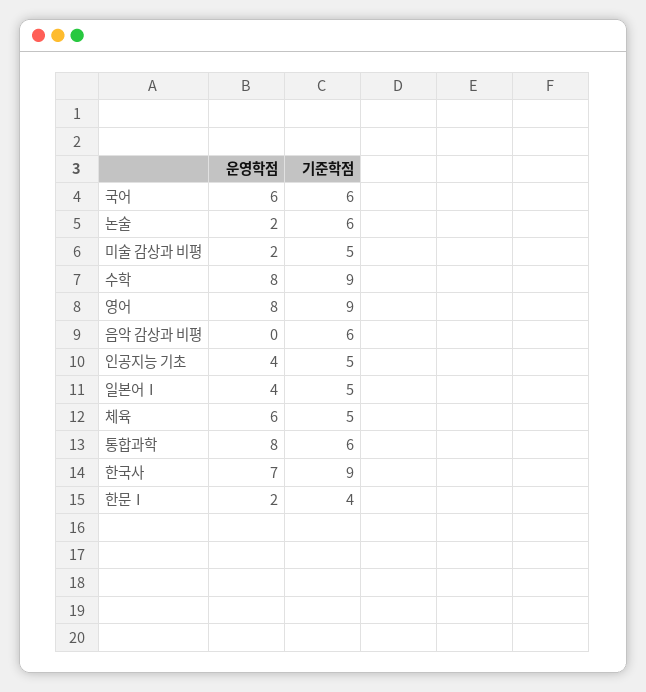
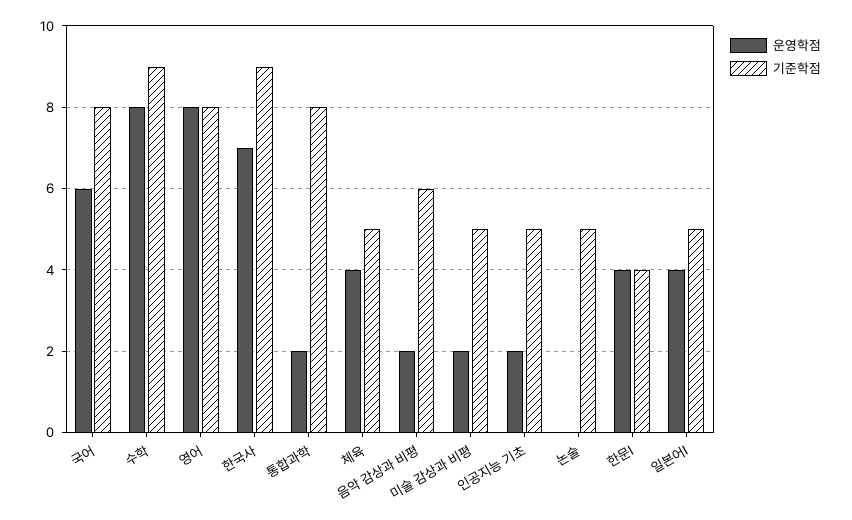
  {
    "운영학점": {
      "국어": 6,
-     "논술": 2,
+     "논술": 0,
      "미술 감상과 비평": 2,
      "수학": 8,
      "영어": 8,
-     "음악 감상과 비평": 0,
+     "음악 감상과 비평": 2,
-     "인공지능 기초": 4,
+     "인공지능 기초": 2,
      "일본어Ⅰ": 4,
-     "체육": 6,
+     "체육": 4,
-     "통합과학": 8,
+     "통합과학": 2,
      "한국사": 7,
-     "한문Ⅰ": 2
+     "한문Ⅰ": 4
    },
    "기준학점": {
-     "국어": 6,
+     "국어": 8,
-     "논술": 6,
+     "논술": 5,
      "미술 감상과 비평": 5,
      "수학": 9,
-     "영어": 9,
+     "영어": 8,
      "음악 감상과 비평": 6,
      "인공지능 기초": 5,
      "일본어Ⅰ": 5,
      "체육": 5,
-     "통합과학": 6,
+     "통합과학": 8,
      "한국사": 9,
      "한문Ⅰ": 4
    }
  }

